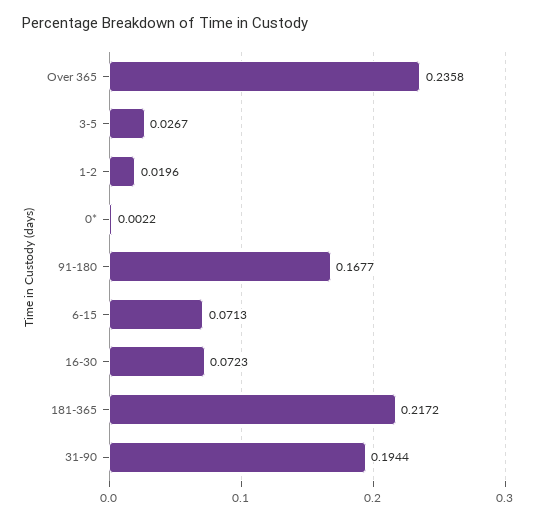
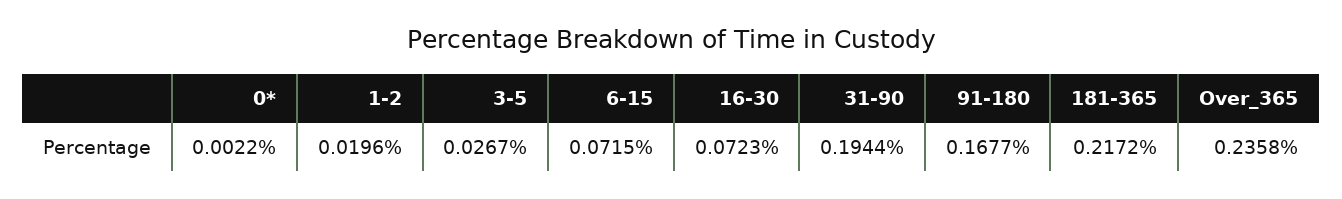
  {
    "Over 365": 0.2358,
    "3-5": 0.0267,
    "1-2": 0.0196,
    "0*": 0.0022,
    "91-180": 0.1677,
-   "6-15": 0.0713,
+   "6-15": 0.0715,
    "16-30": 0.0723,
    "181-365": 0.2172,
    "31-90": 0.1944
  }

